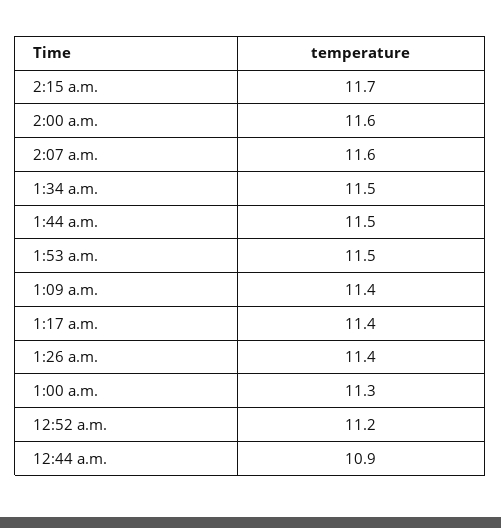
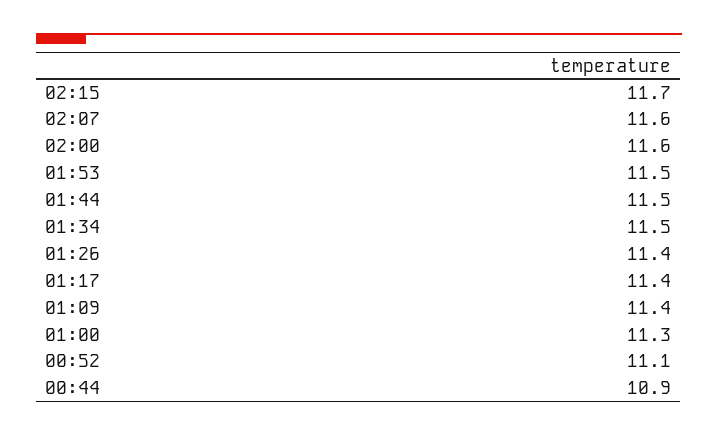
  {
    "2:15 a.m.": 11.7,
    "2:00 a.m.": 11.6,
    "2:07 a.m.": 11.6,
    "1:34 a.m.": 11.5,
    "1:44 a.m.": 11.5,
    "1:53 a.m.": 11.5,
    "1:09 a.m.": 11.4,
    "1:17 a.m.": 11.4,
    "1:26 a.m.": 11.4,
    "1:00 a.m.": 11.3,
-   "12:52 a.m.": 11.2,
+   "12:52 a.m.": 11.1,
    "12:44 a.m.": 10.9
  }

